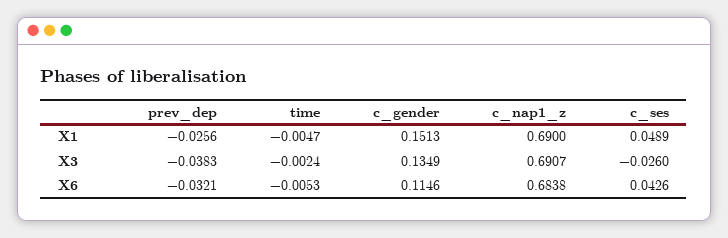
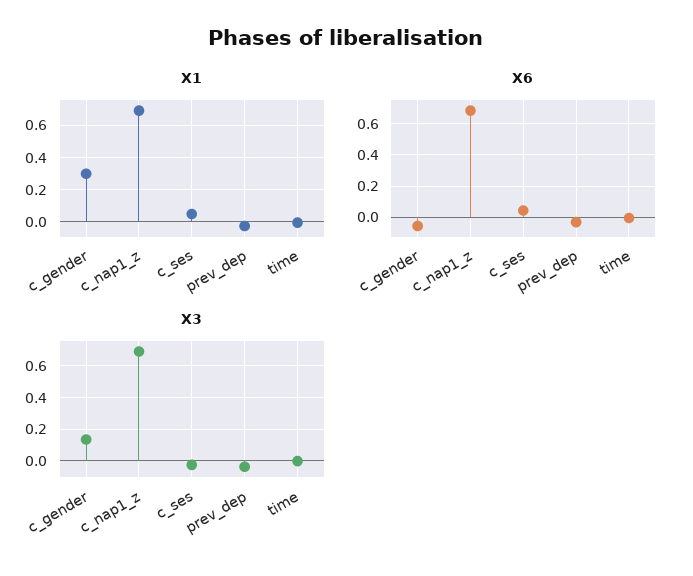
  {
    "X1": {
      "prev_dep": -0.0256,
      "time": -0.0047,
-     "c_gender": 0.1513,
+     "c_gender": 0.3,
      "c_nap1_z": 0.69,
      "c_ses": 0.0489
    },
    "X3": {
      "prev_dep": -0.0383,
      "time": -0.0024,
      "c_gender": 0.1349,
      "c_nap1_z": 0.6907,
      "c_ses": -0.026
    },
    "X6": {
      "prev_dep": -0.0321,
      "time": -0.0053,
-     "c_gender": 0.1146,
+     "c_gender": -0.05,
      "c_nap1_z": 0.6838,
      "c_ses": 0.0426
    }
  }

